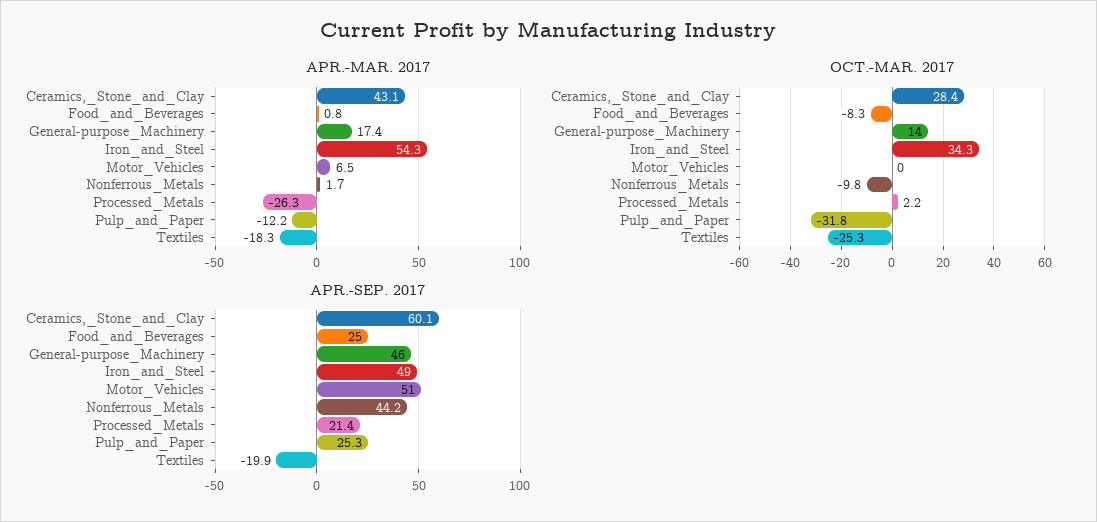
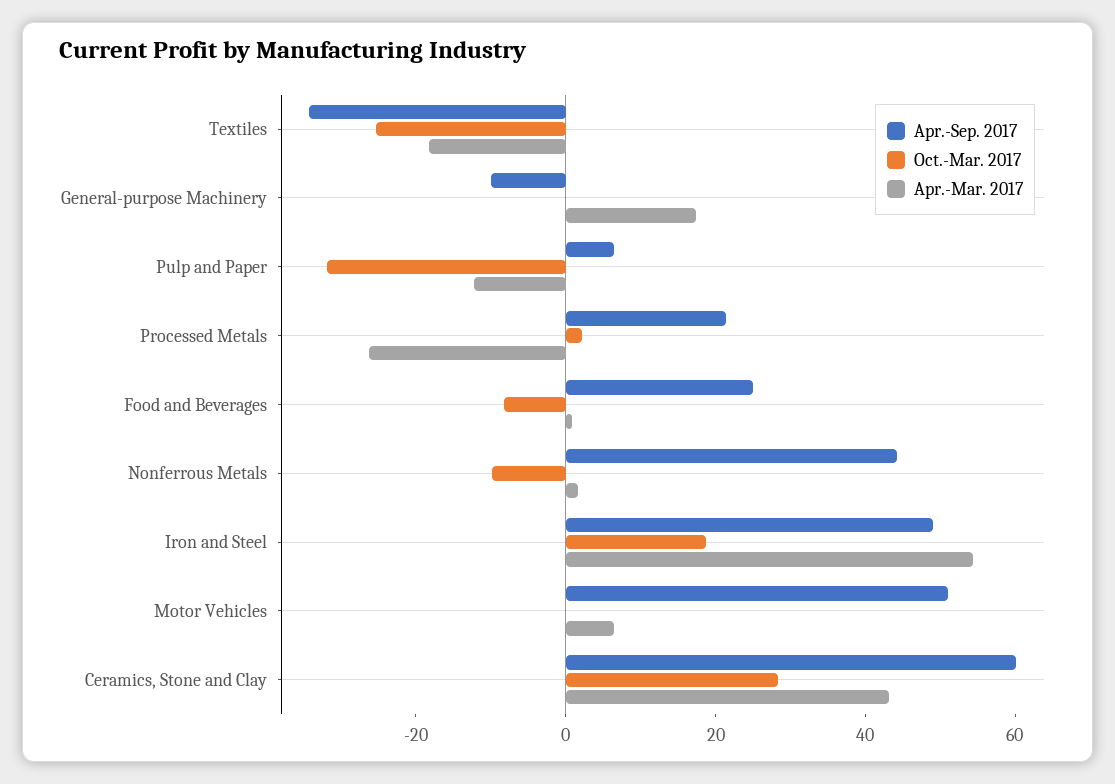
  {
    "APR.-MAR. 2017": {
      "Ceramics,_Stone_and_Clay": 43.1,
      "Food_and_Beverages": 0.8,
      "General-purpose_Machinery": 17.4,
      "Iron_and_Steel": 54.3,
      "Motor_Vehicles": 6.5,
      "Nonferrous_Metals": 1.7,
      "Processed_Metals": -26.3,
      "Pulp_and_Paper": -12.2,
      "Textiles": -18.3
    },
    "OCT.-MAR. 2017": {
      "Ceramics,_Stone_and_Clay": 28.4,
      "Food_and_Beverages": -8.3,
-     "General-purpose_Machinery": 14,
+     "General-purpose_Machinery": 0,
-     "Iron_and_Steel": 34.3,
+     "Iron_and_Steel": 20,
      "Motor_Vehicles": 0,
      "Nonferrous_Metals": -9.8,
      "Processed_Metals": 2.2,
      "Pulp_and_Paper": -31.8,
      "Textiles": -25.3
    },
    "APR.-SEP. 2017": {
      "Ceramics,_Stone_and_Clay": 60.1,
      "Food_and_Beverages": 25,
-     "General-purpose_Machinery": 46,
+     "General-purpose_Machinery": -10,
      "Iron_and_Steel": 49,
      "Motor_Vehicles": 51,
      "Nonferrous_Metals": 44.2,
      "Processed_Metals": 21.4,
-     "Pulp_and_Paper": 25.3,
+     "Pulp_and_Paper": 5,
-     "Textiles": -19.9
+     "Textiles": -35
    }
  }

